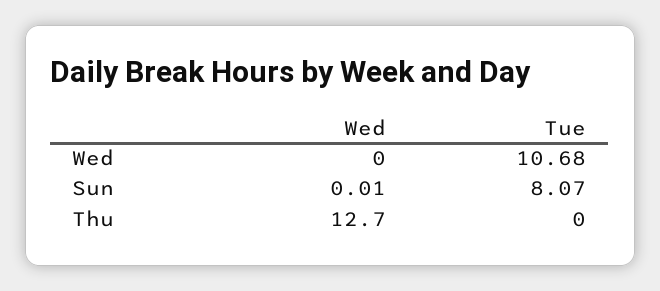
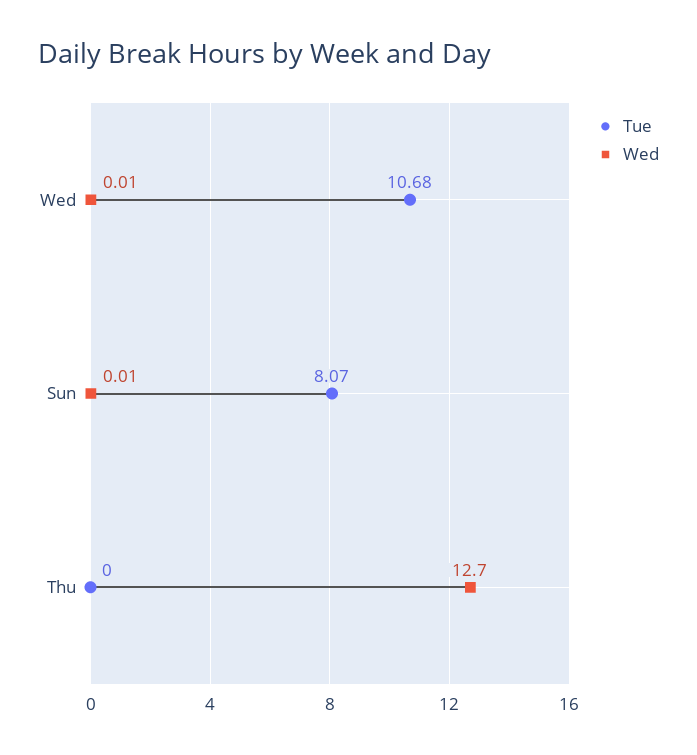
  {
    "Wed": {
-     "Wed": 0,
+     "Wed": 0.01,
      "Sun": 0.01,
      "Thu": 12.7
    },
    "Tue": {
      "Wed": 10.68,
      "Sun": 8.07,
      "Thu": 0
    }
  }

